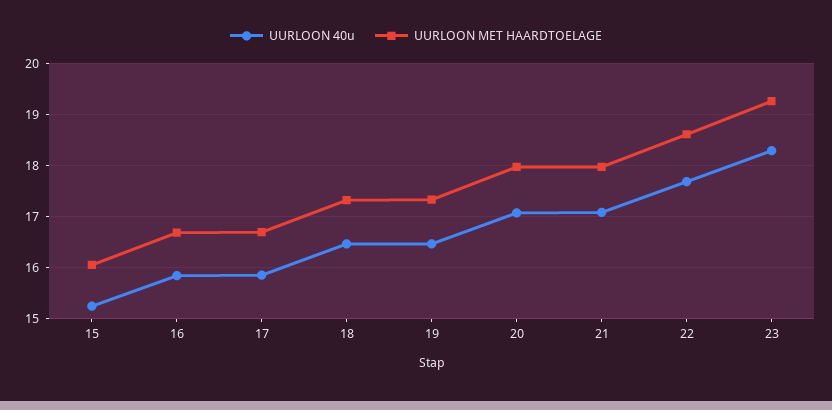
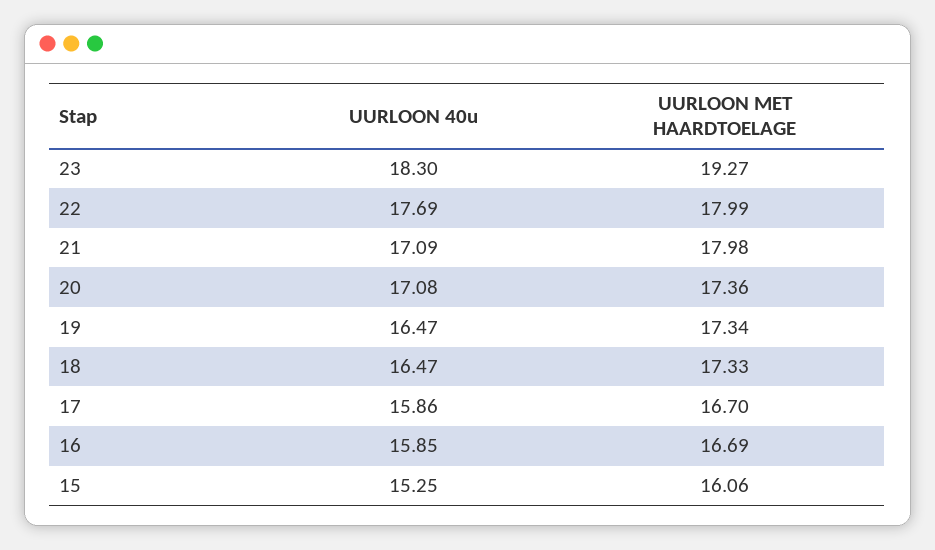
  {
    "UURLOON 40u": {
      "15": 15.25,
      "16": 15.85,
      "17": 15.86,
      "18": 16.47,
      "19": 16.47,
      "20": 17.08,
      "21": 17.09,
      "22": 17.69,
      "23": 18.3
    },
    "UURLOON MET HAARDTOELAGE": {
      "15": 16.06,
      "16": 16.69,
      "17": 16.7,
      "18": 17.33,
      "19": 17.34,
-     "20": 18,
+     "20": 17.36,
      "21": 17.98,
-     "22": 18.6,
+     "22": 17.99,
      "23": 19.27
    }
  }

